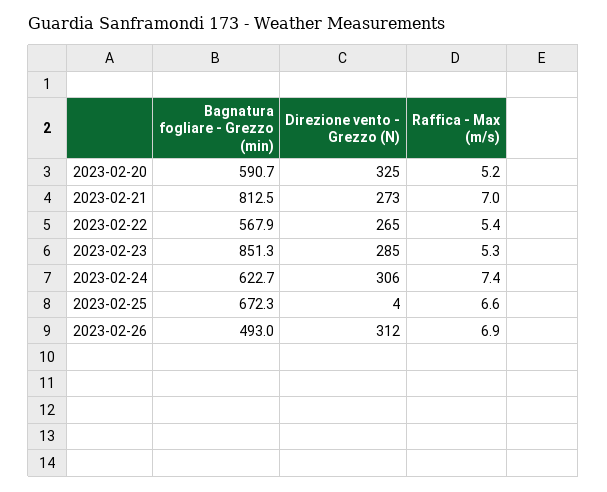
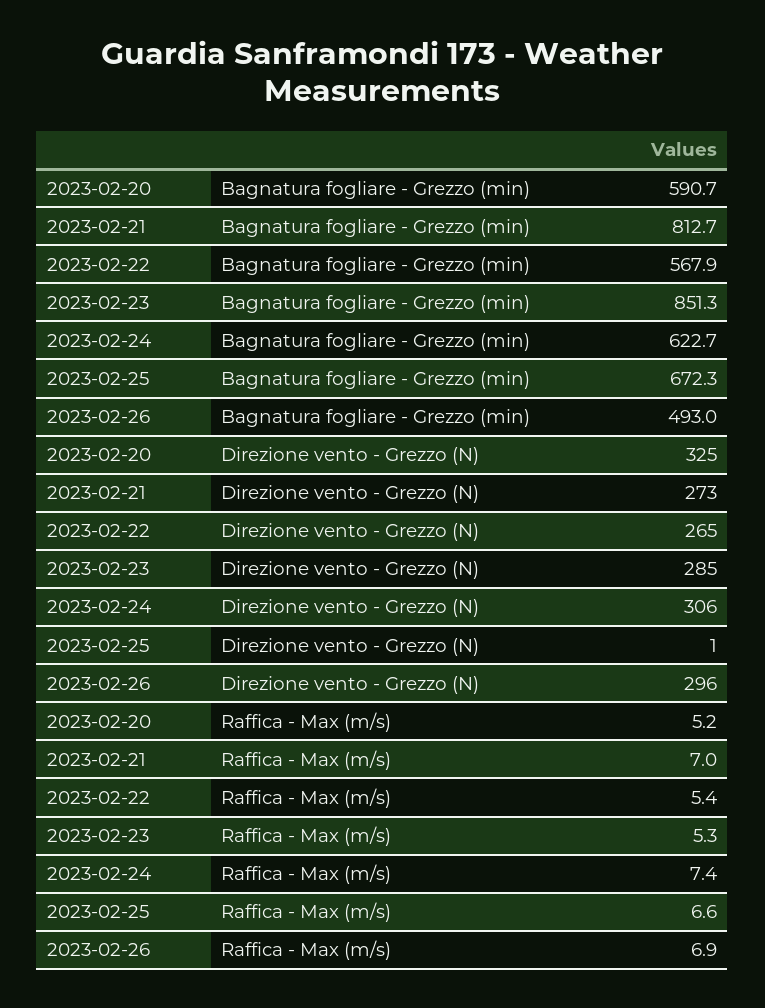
  {
    "Bagnatura fogliare - Grezzo (min)": {
      "2023-02-20": 590.7,
-     "2023-02-21": 812.5,
+     "2023-02-21": 812.7,
      "2023-02-22": 567.9,
      "2023-02-23": 851.3,
      "2023-02-24": 622.7,
      "2023-02-25": 672.3,
      "2023-02-26": 493
    },
    "Direzione vento - Grezzo (N)": {
      "2023-02-20": 325,
      "2023-02-21": 273,
      "2023-02-22": 265,
      "2023-02-23": 285,
      "2023-02-24": 306,
-     "2023-02-25": 4,
+     "2023-02-25": 1,
-     "2023-02-26": 312
+     "2023-02-26": 296
    },
    "Raffica - Max (m/s)": {
      "2023-02-20": 5.2,
      "2023-02-21": 7,
      "2023-02-22": 5.4,
      "2023-02-23": 5.3,
      "2023-02-24": 7.4,
      "2023-02-25": 6.6,
      "2023-02-26": 6.9
    }
  }

